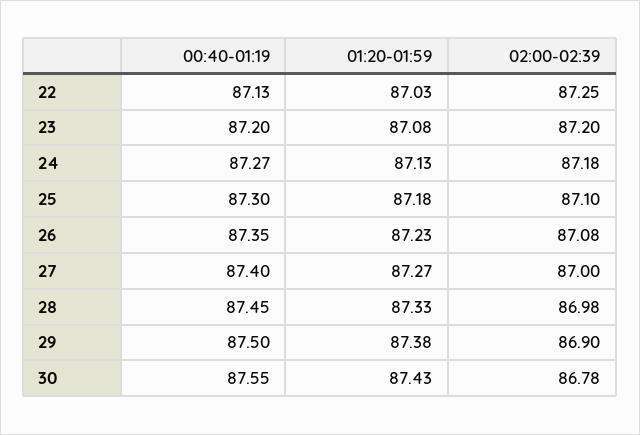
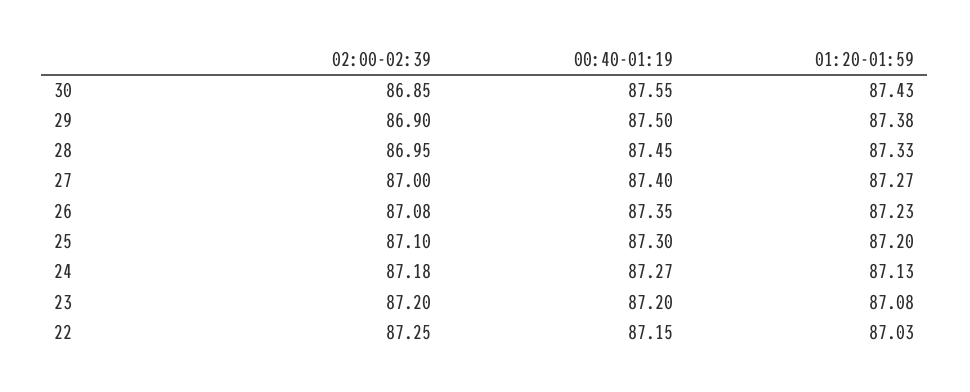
  {
    "00:40-01:19": {
-     "22": 87.13,
+     "22": 87.15,
      "23": 87.2,
      "24": 87.27,
      "25": 87.3,
      "26": 87.35,
      "27": 87.4,
      "28": 87.45,
      "29": 87.5,
      "30": 87.55
    },
    "01:20-01:59": {
      "22": 87.03,
      "23": 87.08,
      "24": 87.13,
-     "25": 87.18,
+     "25": 87.2,
      "26": 87.23,
      "27": 87.27,
      "28": 87.33,
      "29": 87.38,
      "30": 87.43
    },
    "02:00-02:39": {
      "22": 87.25,
      "23": 87.2,
      "24": 87.18,
      "25": 87.1,
      "26": 87.08,
      "27": 87,
-     "28": 86.98,
+     "28": 86.95,
      "29": 86.9,
-     "30": 86.78
+     "30": 86.85
    }
  }

